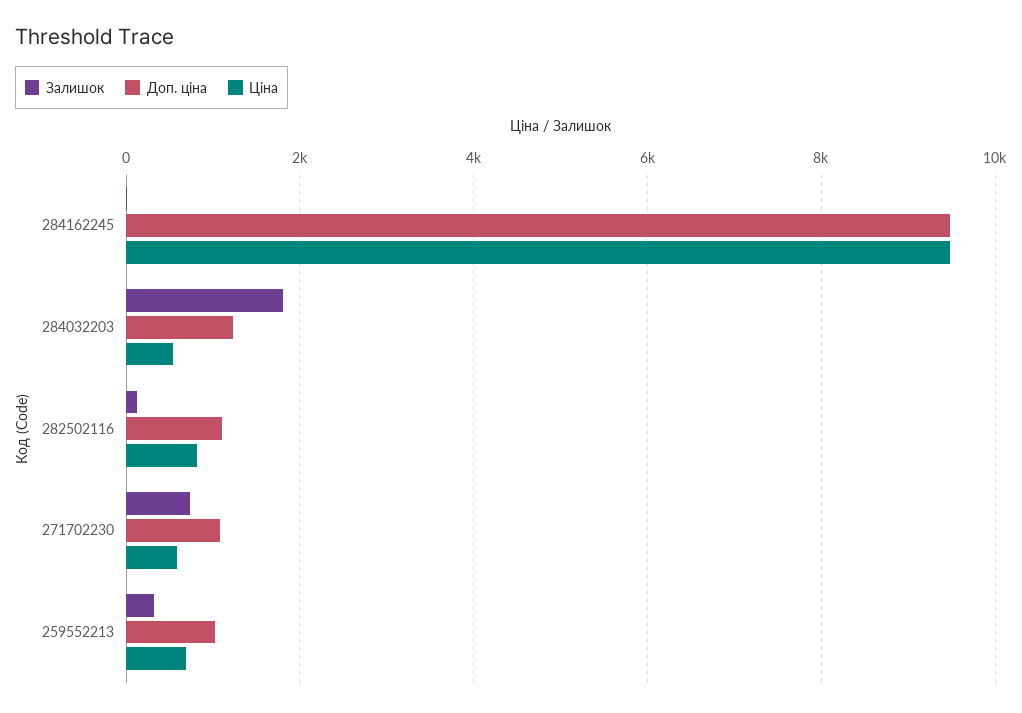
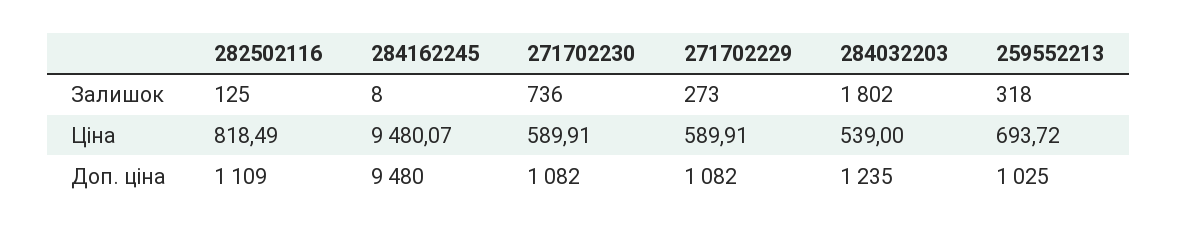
  {
    "Залишок": {
      "284162245": 8,
      "284032203": 1802,
      "282502116": 125,
      "271702230": 736,
-     "259552213": 318
+     "259552213": 318,
+     "271702229": 273
    },
    "Доп. ціна": {
      "284162245": 9480,
      "284032203": 1235,
      "282502116": 1109,
      "271702230": 1082,
-     "259552213": 1025
+     "259552213": 1025,
+     "271702229": 1082
    },
    "Ціна": {
      "284162245": 9480.07,
      "284032203": 539,
      "282502116": 818.49,
      "271702230": 589.91,
-     "259552213": 693.72
+     "259552213": 693.72,
+     "271702229": 589.91
    }
  }

